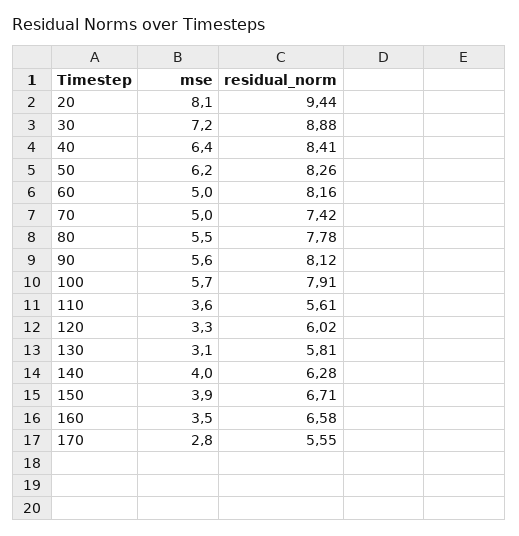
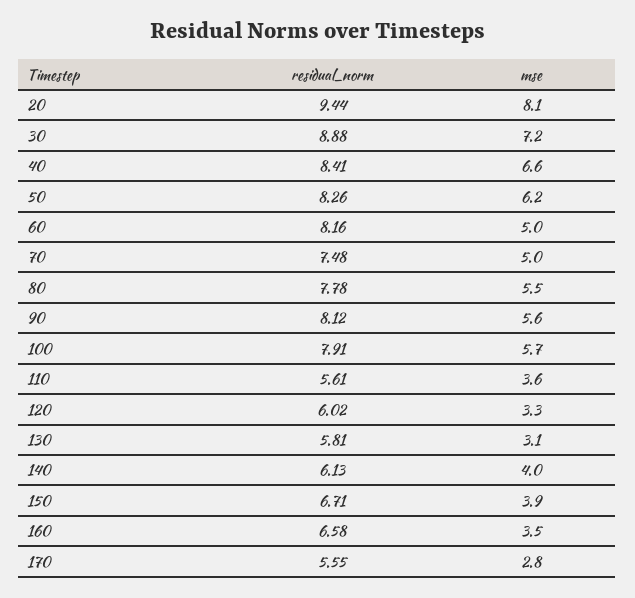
  {
    "mse": {
      "20": 8.1,
      "30": 7.2,
-     "40": 6.4,
+     "40": 6.6,
      "50": 6.2,
      "60": 5,
      "70": 5,
      "80": 5.5,
      "90": 5.6,
      "100": 5.7,
      "110": 3.6,
      "120": 3.3,
      "130": 3.1,
      "140": 4,
      "150": 3.9,
      "160": 3.5,
      "170": 2.8
    },
    "residual_norm": {
      "20": 9.44,
      "30": 8.88,
      "40": 8.41,
      "50": 8.26,
      "60": 8.16,
-     "70": 7.42,
+     "70": 7.48,
      "80": 7.78,
      "90": 8.12,
      "100": 7.91,
      "110": 5.61,
      "120": 6.02,
      "130": 5.81,
-     "140": 6.28,
+     "140": 6.13,
      "150": 6.71,
      "160": 6.58,
      "170": 5.55
    }
  }

